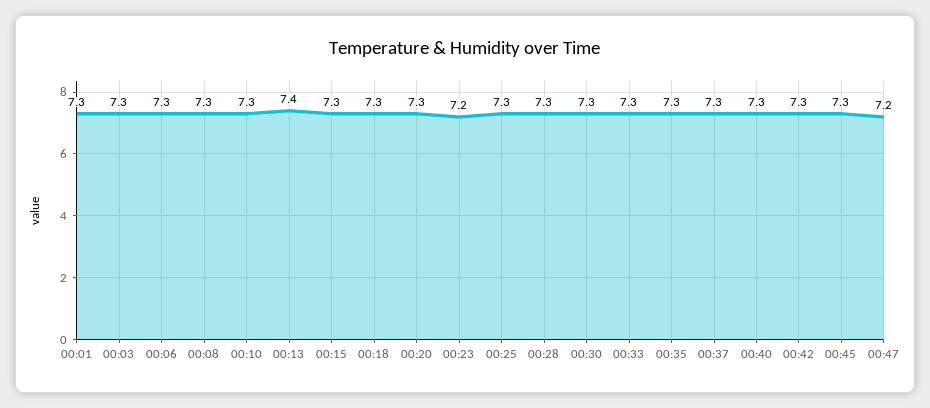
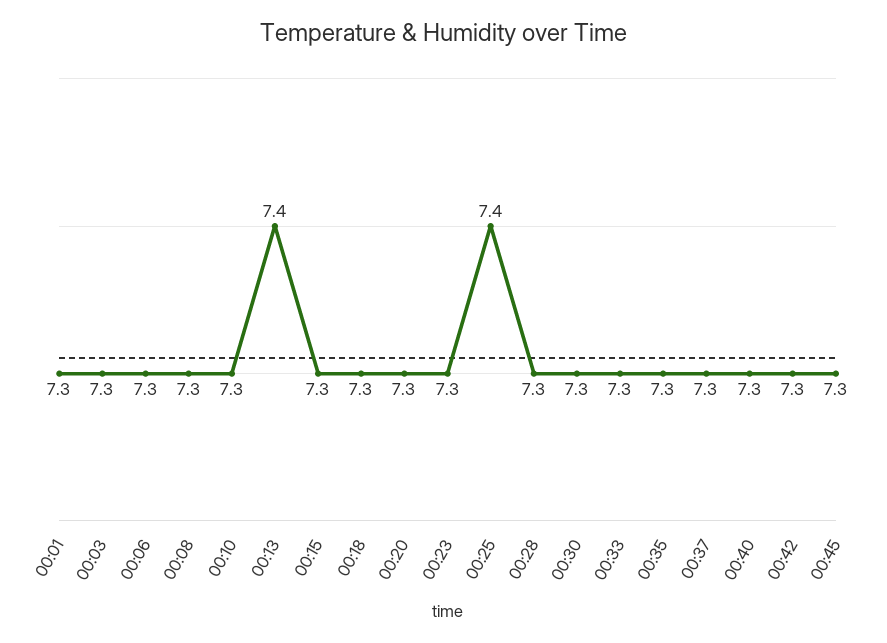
  {
    "00:01": 7.3,
    "00:03": 7.3,
    "00:06": 7.3,
    "00:08": 7.3,
    "00:10": 7.3,
    "00:13": 7.4,
    "00:15": 7.3,
    "00:18": 7.3,
    "00:20": 7.3,
-   "00:23": 7.2,
+   "00:23": 7.3,
-   "00:25": 7.3,
+   "00:25": 7.4,
    "00:28": 7.3,
    "00:30": 7.3,
    "00:33": 7.3,
    "00:35": 7.3,
    "00:37": 7.3,
    "00:40": 7.3,
    "00:42": 7.3,
-   "00:45": 7.3,
+   "00:45": 7.3
-   "00:47": 7.2
  }

